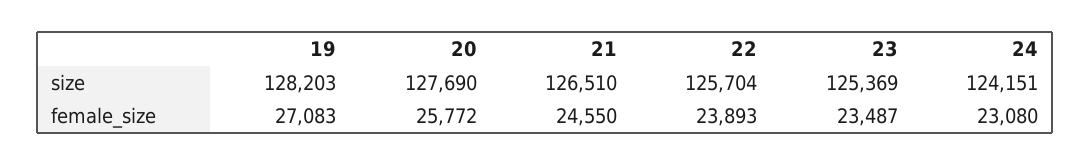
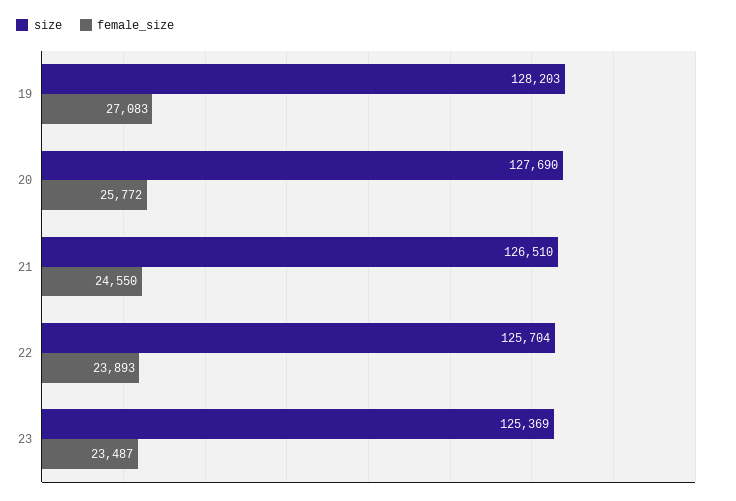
  {
    "size": {
      "19": 128203,
      "20": 127690,
      "21": 126510,
      "22": 125704,
-     "23": 125369,
+     "23": 125369
-     "24": 124151
    },
    "female_size": {
      "19": 27083,
      "20": 25772,
      "21": 24550,
      "22": 23893,
-     "23": 23487,
+     "23": 23487
-     "24": 23080
    }
  }

